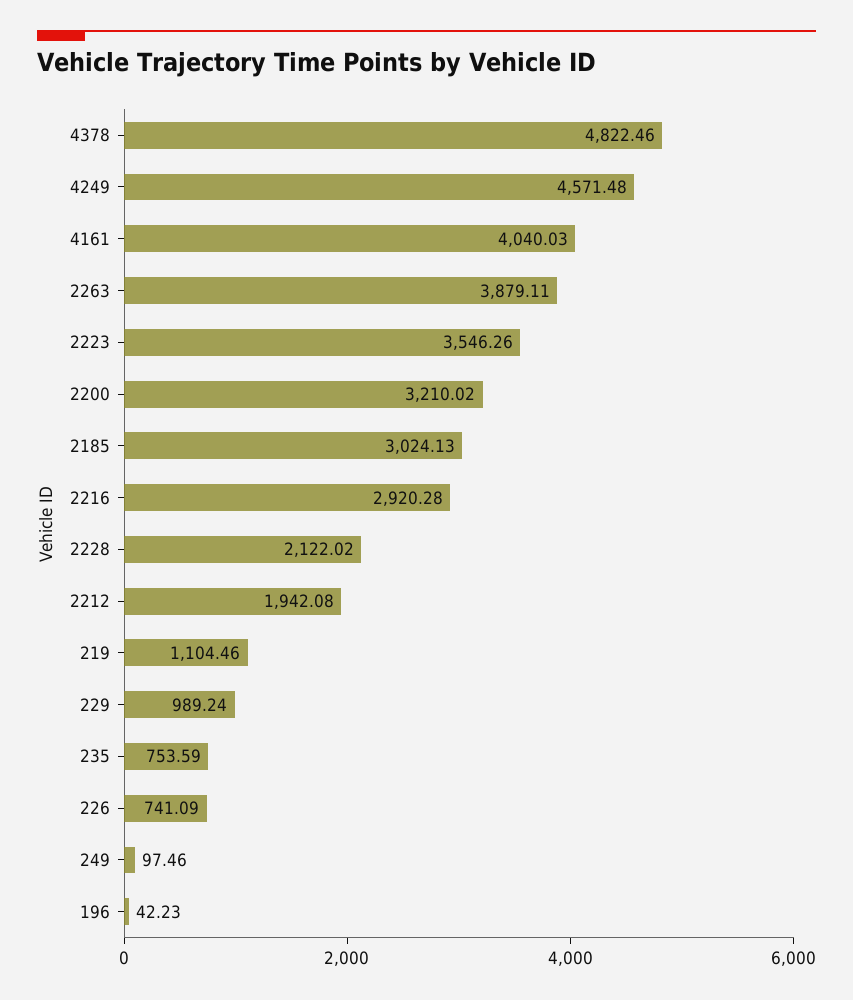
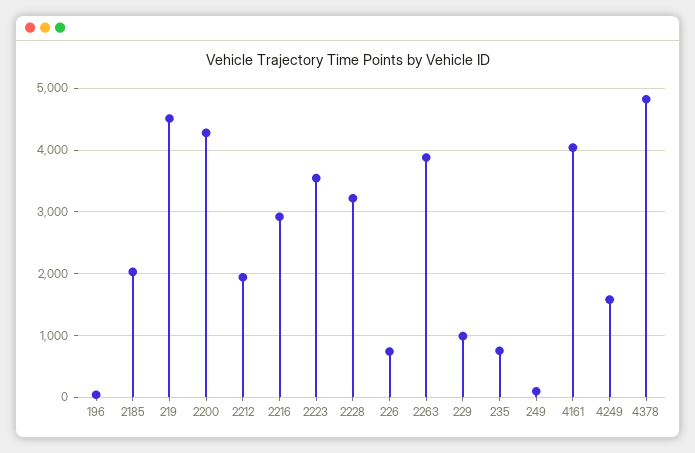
  {
    "4378": 4822.46,
-   "4249": 4571.48,
+   "4249": 1600,
    "4161": 4040.03,
    "2263": 3879.11,
    "2223": 3546.26,
-   "2200": 3210.02,
+   "2200": 4300,
-   "2185": 3024.13,
+   "2185": 2000,
    "2216": 2920.28,
-   "2228": 2122.02,
+   "2228": 3200,
    "2212": 1942.08,
-   "219": 1104.46,
+   "219": 4500,
    "229": 989.24,
    "235": 753.59,
    "226": 741.09,
    "249": 97.46,
    "196": 42.23
  }

